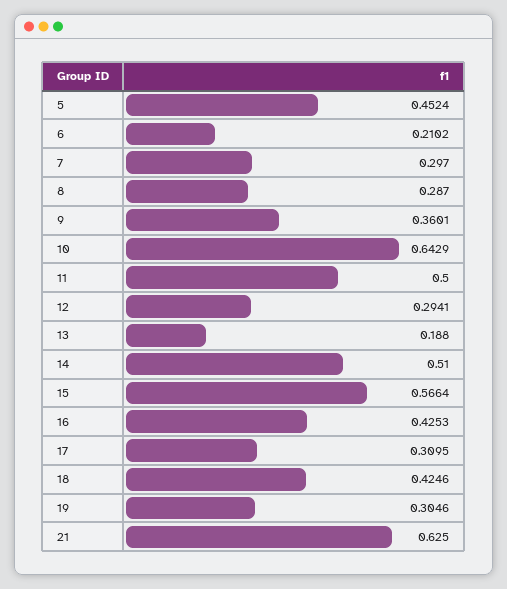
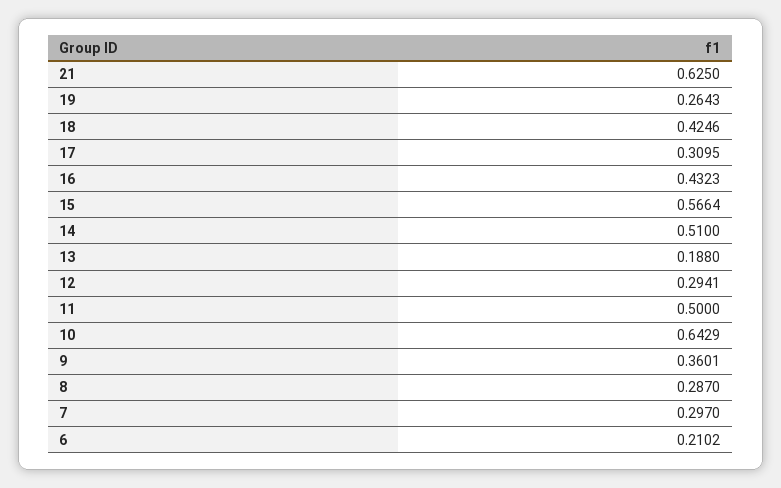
  {
-   "5": 0.4524,
    "6": 0.2102,
    "7": 0.297,
    "8": 0.287,
    "9": 0.3601,
    "10": 0.6429,
    "11": 0.5,
    "12": 0.2941,
    "13": 0.188,
    "14": 0.51,
    "15": 0.5664,
-   "16": 0.4253,
+   "16": 0.4323,
    "17": 0.3095,
    "18": 0.4246,
-   "19": 0.3046,
+   "19": 0.2643,
    "21": 0.625
  }

